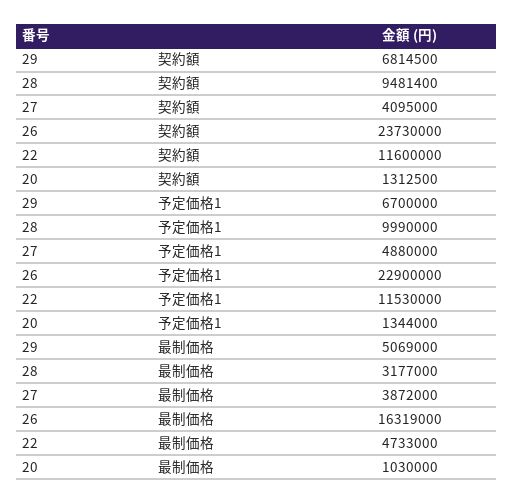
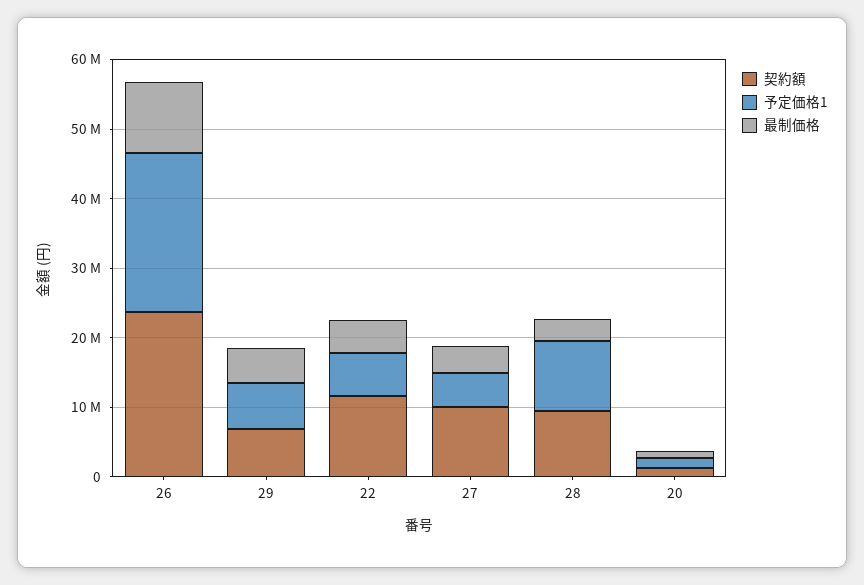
  {
    "契約額": {
      "29": 6814500,
      "28": 9481400,
-     "27": 4095000,
+     "27": 10000000,
      "26": 23730000,
      "22": 11600000,
      "20": 1312500
    },
    "予定価格1": {
      "29": 6700000,
      "28": 9990000,
      "27": 4880000,
      "26": 22900000,
-     "22": 11530000,
+     "22": 6000000,
      "20": 1344000
    },
    "最制価格": {
      "29": 5069000,
      "28": 3177000,
      "27": 3872000,
-     "26": 16319000,
+     "26": 10000000,
      "22": 4733000,
      "20": 1030000
    }
  }

